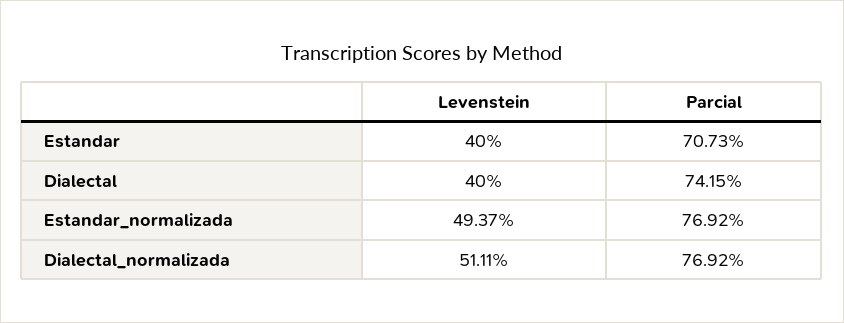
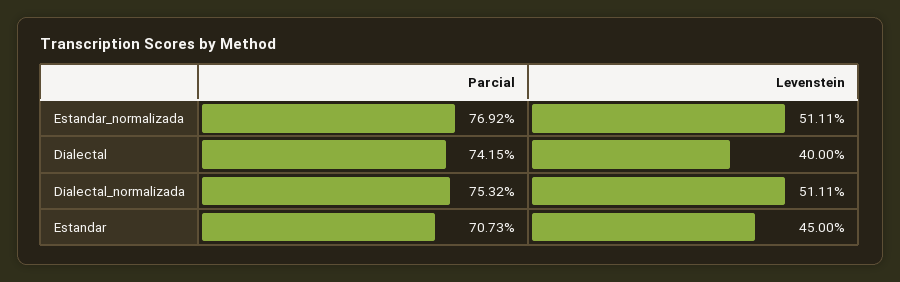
  {
    "Levenstein": {
-     "Estandar": 40,
+     "Estandar": 45,
      "Dialectal": 40,
-     "Estandar_normalizada": 49.37,
+     "Estandar_normalizada": 51.11,
      "Dialectal_normalizada": 51.11
    },
    "Parcial": {
      "Estandar": 70.73,
      "Dialectal": 74.15,
      "Estandar_normalizada": 76.92,
-     "Dialectal_normalizada": 76.92
+     "Dialectal_normalizada": 75.32
    }
  }

